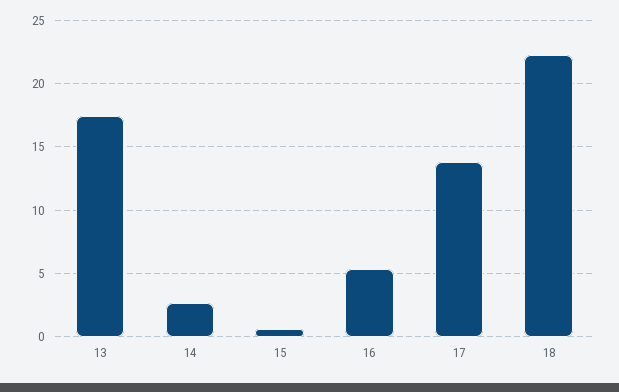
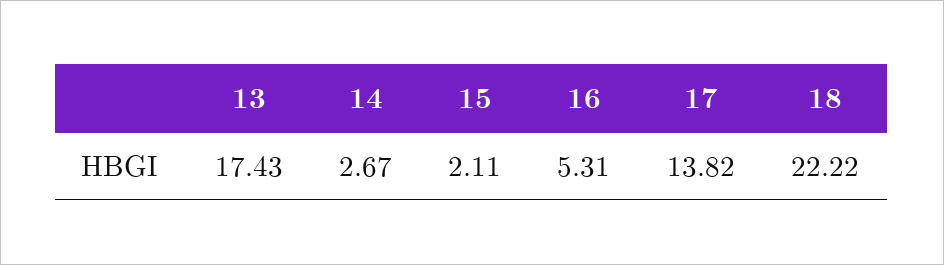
  {
    "13": 17.43,
    "14": 2.67,
-   "15": 0.5,
+   "15": 2.11,
    "16": 5.31,
    "17": 13.82,
    "18": 22.22
  }

